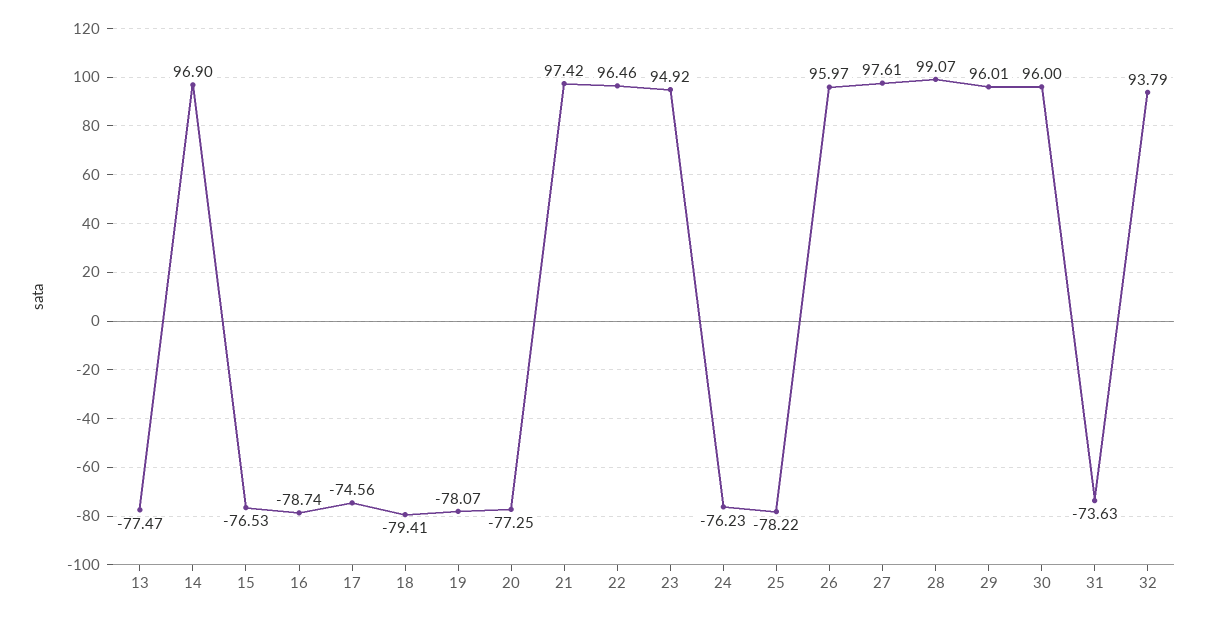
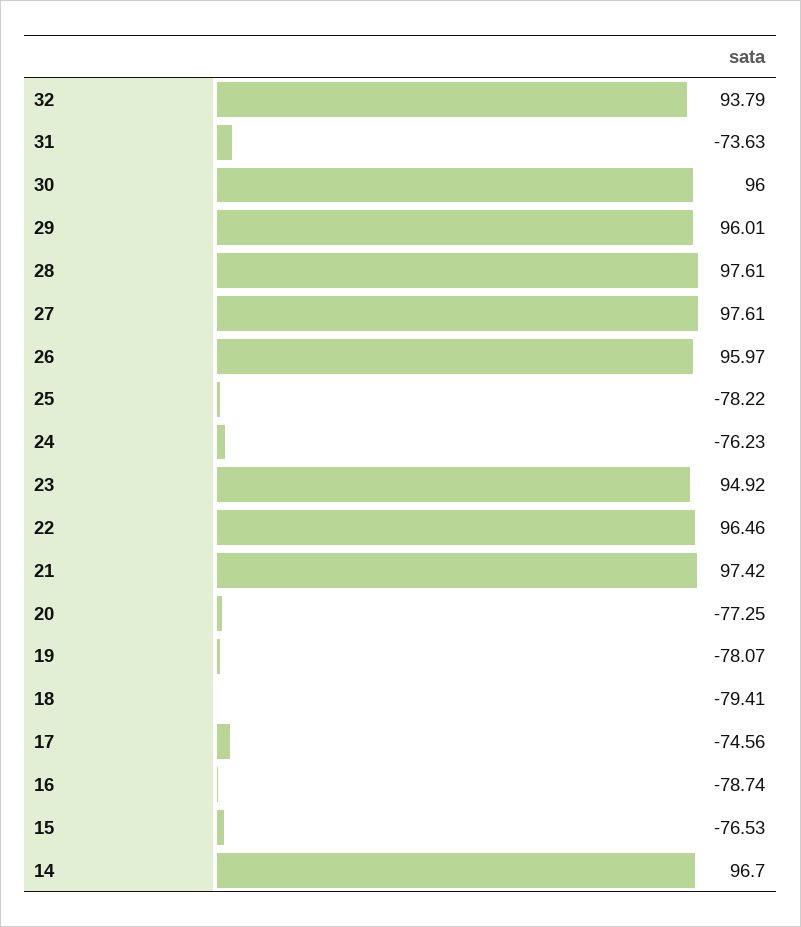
  {
-   "13": -77.47,
-   "14": 96.9,
+   "14": 96.7,
    "15": -76.53,
    "16": -78.74,
    "17": -74.56,
    "18": -79.41,
    "19": -78.07,
    "20": -77.25,
    "21": 97.42,
    "22": 96.46,
    "23": 94.92,
    "24": -76.23,
    "25": -78.22,
    "26": 95.97,
    "27": 97.61,
-   "28": 99.07,
+   "28": 97.61,
    "29": 96.01,
    "30": 96,
    "31": -73.63,
    "32": 93.79
  }

